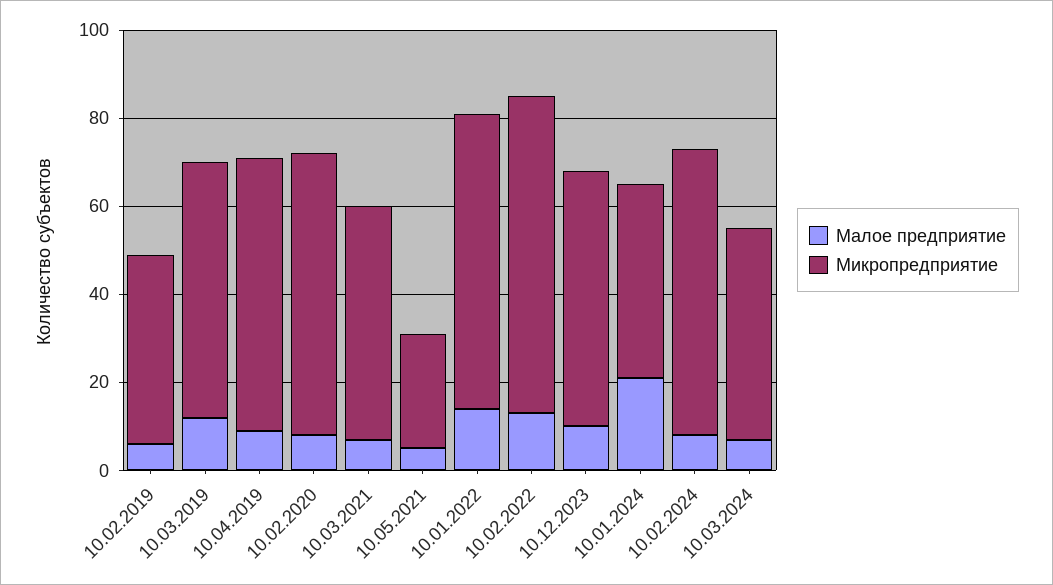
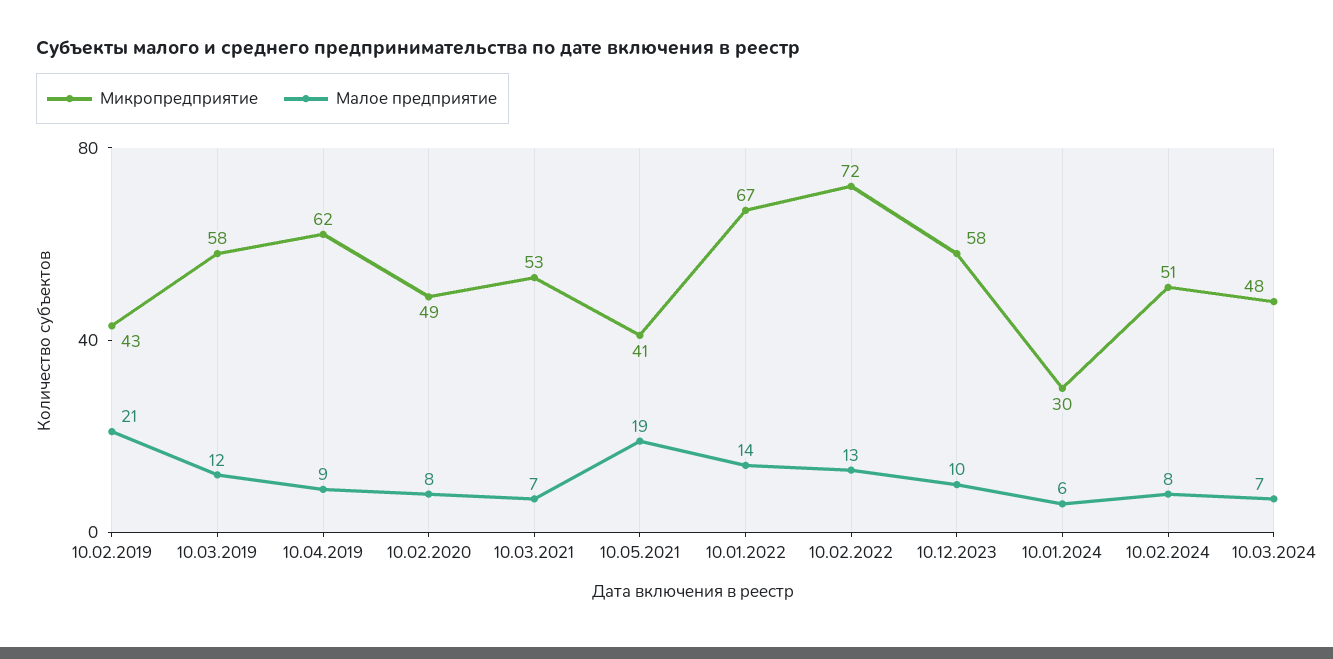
  {
    "Малое предприятие": {
-     "10.02.2019": 5,
+     "10.02.2019": 21,
      "10.03.2019": 12,
      "10.04.2019": 9,
      "10.02.2020": 8,
      "10.03.2021": 7,
-     "10.05.2021": 5,
+     "10.05.2021": 19,
      "10.01.2022": 14,
      "10.02.2022": 13,
      "10.12.2023": 10,
-     "10.01.2024": 20,
+     "10.01.2024": 6,
      "10.02.2024": 8,
      "10.03.2024": 7
    },
    "Микропредприятие": {
      "10.02.2019": 43,
      "10.03.2019": 58,
      "10.04.2019": 62,
-     "10.02.2020": 65,
+     "10.02.2020": 49,
      "10.03.2021": 53,
-     "10.05.2021": 25,
+     "10.05.2021": 41,
      "10.01.2022": 67,
      "10.02.2022": 72,
      "10.12.2023": 58,
-     "10.01.2024": 45,
+     "10.01.2024": 30,
-     "10.02.2024": 65,
+     "10.02.2024": 51,
      "10.03.2024": 48
    }
  }

